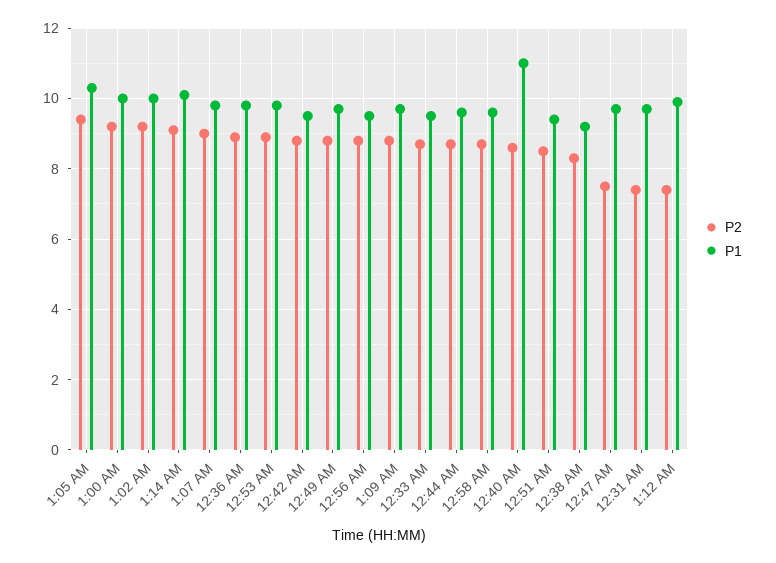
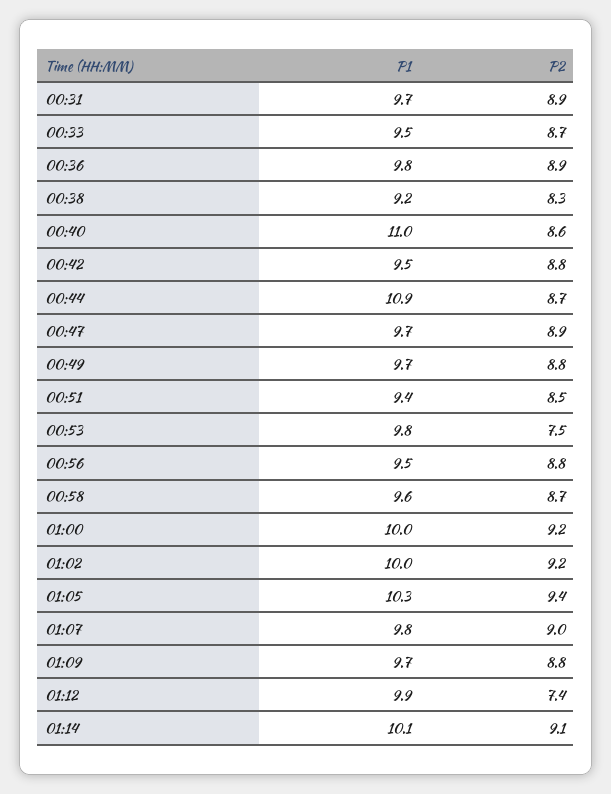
  {
    "P2": {
      "1:05 AM": 9.4,
      "1:00 AM": 9.2,
      "1:02 AM": 9.2,
      "1:14 AM": 9.1,
      "1:07 AM": 9,
      "12:36 AM": 8.9,
-     "12:53 AM": 9,
+     "12:53 AM": 7.5,
      "12:42 AM": 8.8,
      "12:49 AM": 8.8,
      "12:56 AM": 8.8,
      "1:09 AM": 8.8,
      "12:33 AM": 8.7,
      "12:44 AM": 8.7,
      "12:58 AM": 8.7,
      "12:40 AM": 8.6,
      "12:51 AM": 8.5,
      "12:38 AM": 8.3,
-     "12:47 AM": 7.5,
+     "12:47 AM": 8.9,
-     "12:31 AM": 7.5,
+     "12:31 AM": 8.9,
      "1:12 AM": 7.4
    },
    "P1": {
      "1:05 AM": 10.3,
      "1:00 AM": 10,
      "1:02 AM": 10,
      "1:14 AM": 10.1,
      "1:07 AM": 9.8,
      "12:36 AM": 9.8,
      "12:53 AM": 9.8,
      "12:42 AM": 9.5,
      "12:49 AM": 9.7,
      "12:56 AM": 9.5,
      "1:09 AM": 9.7,
      "12:33 AM": 9.5,
-     "12:44 AM": 9.5,
+     "12:44 AM": 10.9,
      "12:58 AM": 9.6,
      "12:40 AM": 11,
      "12:51 AM": 9.4,
      "12:38 AM": 9.2,
      "12:47 AM": 9.7,
      "12:31 AM": 9.7,
      "1:12 AM": 9.9
    }
  }

